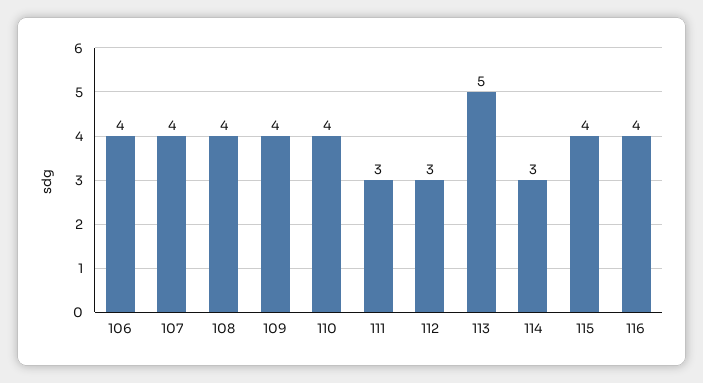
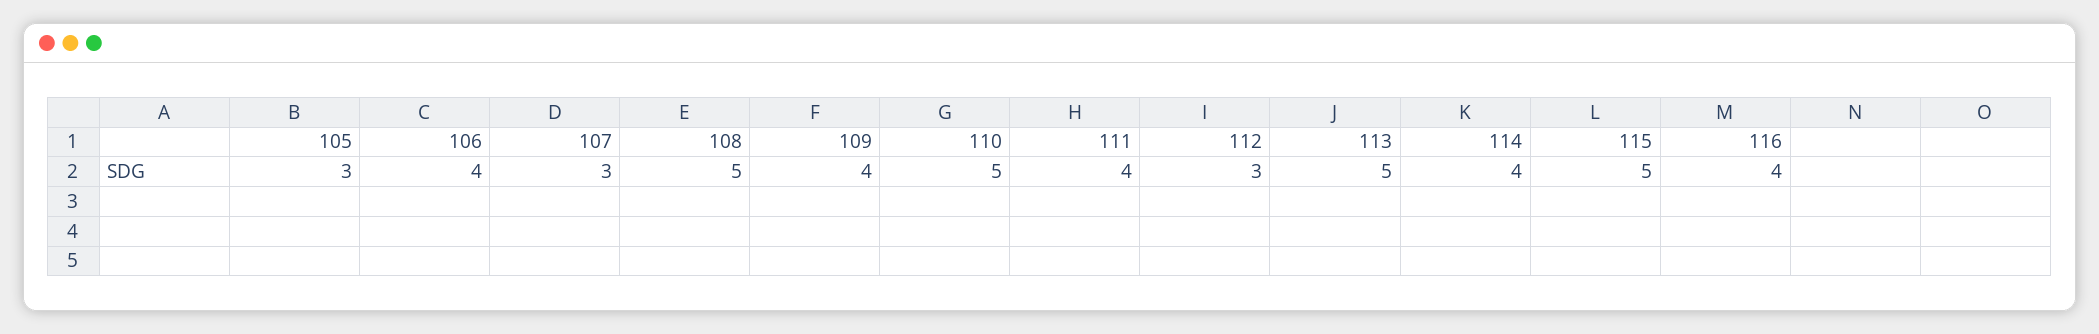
  {
    "106": 4,
-   "107": 4,
+   "107": 3,
-   "108": 4,
+   "108": 5,
    "109": 4,
-   "110": 4,
+   "110": 5,
-   "111": 3,
+   "111": 4,
    "112": 3,
    "113": 5,
-   "114": 3,
+   "114": 4,
-   "115": 4,
+   "115": 5,
-   "116": 4
+   "116": 4,
+   "105": 3
  }

